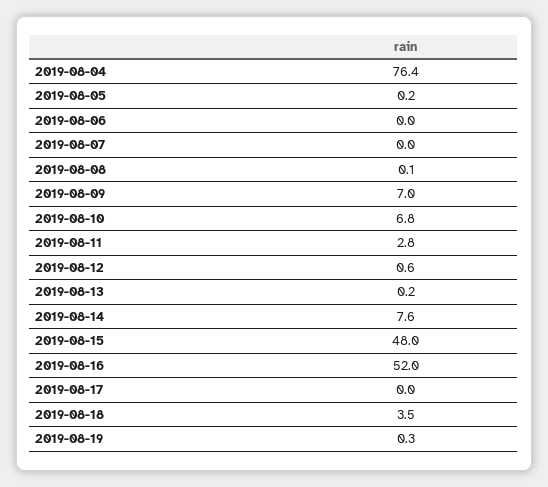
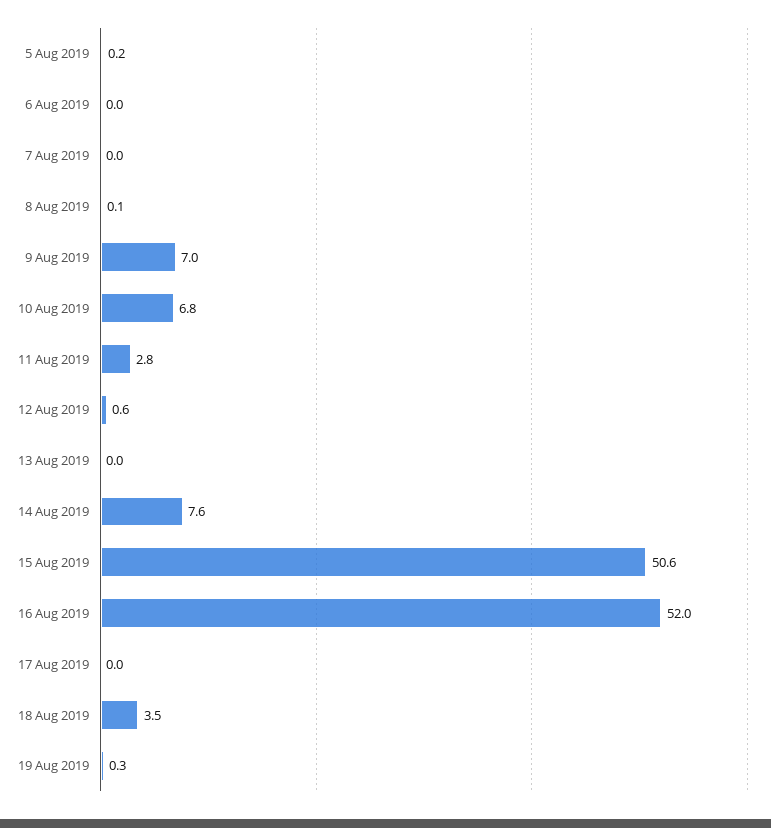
  {
-   "2019-08-04": 76.4,
    "2019-08-05": 0.2,
    "2019-08-06": 0,
    "2019-08-07": 0,
    "2019-08-08": 0.1,
    "2019-08-09": 7,
    "2019-08-10": 6.8,
    "2019-08-11": 2.8,
    "2019-08-12": 0.6,
-   "2019-08-13": 0.2,
+   "2019-08-13": 0,
    "2019-08-14": 7.6,
-   "2019-08-15": 48,
+   "2019-08-15": 50.6,
    "2019-08-16": 52,
    "2019-08-17": 0,
    "2019-08-18": 3.5,
    "2019-08-19": 0.3
  }

